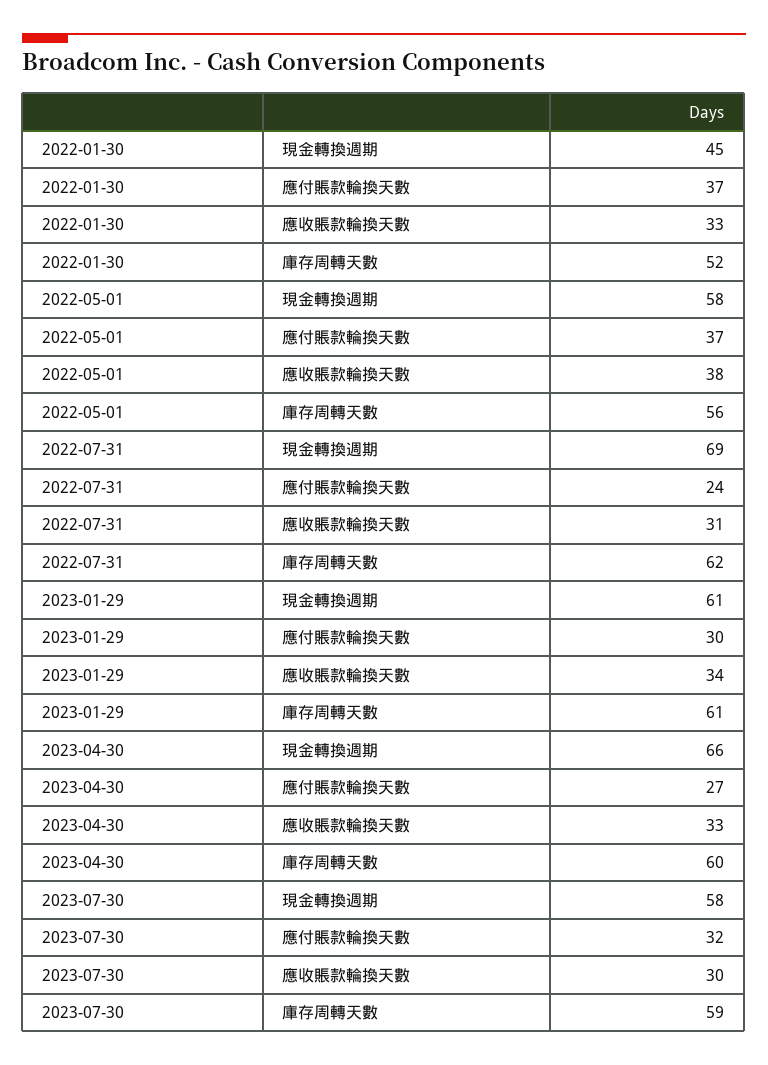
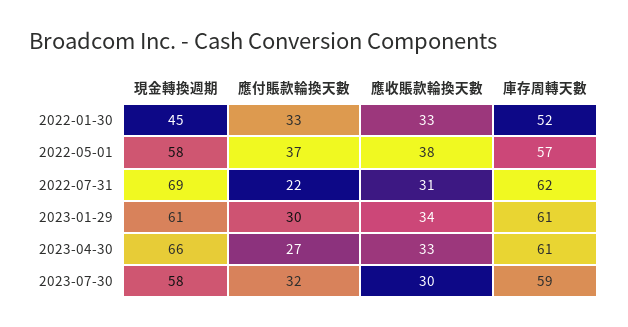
  {
    "2022-01-30": {
      "現金轉換週期": 45,
-     "應付賬款輪換天數": 37,
+     "應付賬款輪換天數": 33,
      "應收賬款輪換天數": 33,
      "庫存周轉天數": 52
    },
    "2022-05-01": {
      "現金轉換週期": 58,
      "應付賬款輪換天數": 37,
      "應收賬款輪換天數": 38,
-     "庫存周轉天數": 56
+     "庫存周轉天數": 57
    },
    "2022-07-31": {
      "現金轉換週期": 69,
-     "應付賬款輪換天數": 24,
+     "應付賬款輪換天數": 22,
      "應收賬款輪換天數": 31,
      "庫存周轉天數": 62
    },
    "2023-01-29": {
      "現金轉換週期": 61,
      "應付賬款輪換天數": 30,
      "應收賬款輪換天數": 34,
      "庫存周轉天數": 61
    },
    "2023-04-30": {
      "現金轉換週期": 66,
      "應付賬款輪換天數": 27,
      "應收賬款輪換天數": 33,
-     "庫存周轉天數": 60
+     "庫存周轉天數": 61
    },
    "2023-07-30": {
      "現金轉換週期": 58,
      "應付賬款輪換天數": 32,
      "應收賬款輪換天數": 30,
      "庫存周轉天數": 59
    }
  }

